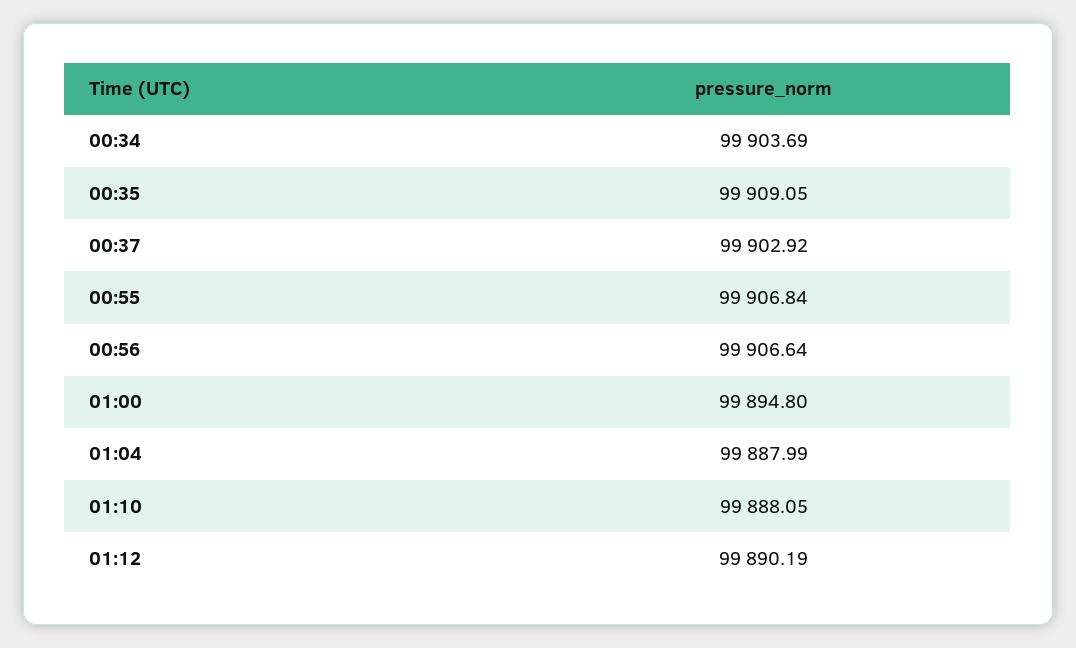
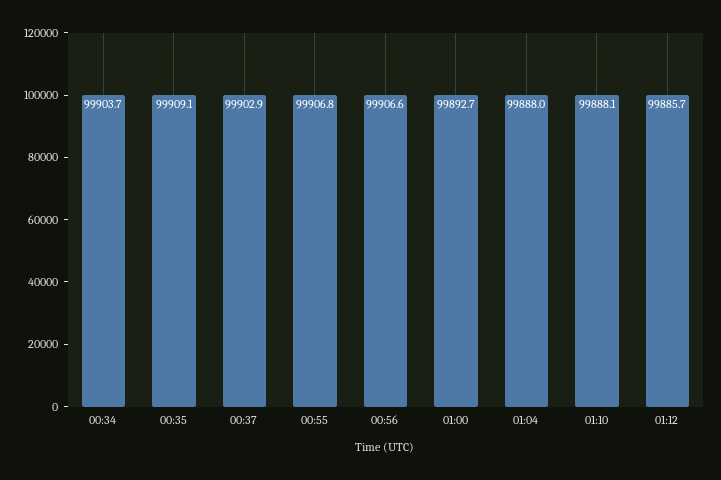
  {
    "00:34": 99903.69,
    "00:35": 99909.05,
    "00:37": 99902.92,
    "00:55": 99906.84,
    "00:56": 99906.64,
-   "01:00": 99894.8,
+   "01:00": 99892.7,
    "01:04": 99887.99,
    "01:10": 99888.05,
-   "01:12": 99890.19
+   "01:12": 99885.7
  }

